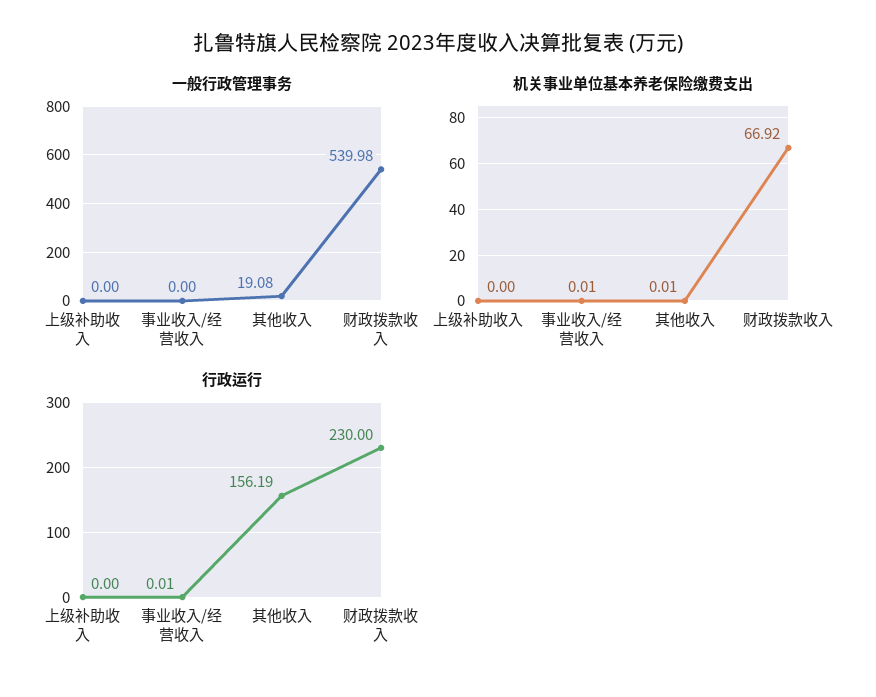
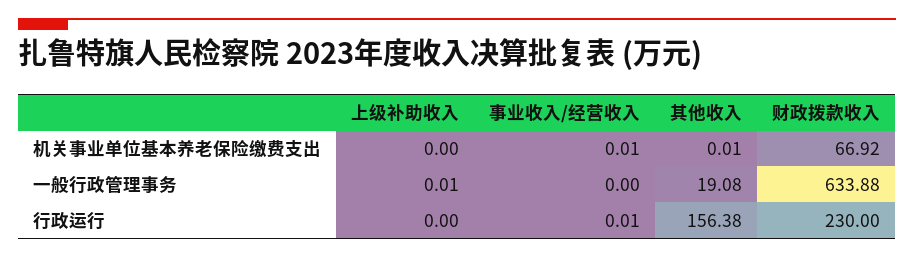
  {
    "一般行政管理事务": {
-     "上级补助收入": 0,
+     "上级补助收入": 0.01,
      "事业收入/经营收入": 0,
      "其他收入": 19.08,
-     "财政拨款收入": 539.98
+     "财政拨款收入": 633.88
    },
    "机关事业单位基本养老保险缴费支出": {
      "上级补助收入": 0,
      "事业收入/经营收入": 0.01,
      "其他收入": 0.01,
      "财政拨款收入": 66.92
    },
    "行政运行": {
      "上级补助收入": 0,
      "事业收入/经营收入": 0.01,
-     "其他收入": 156.19,
+     "其他收入": 156.38,
      "财政拨款收入": 230
    }
  }

